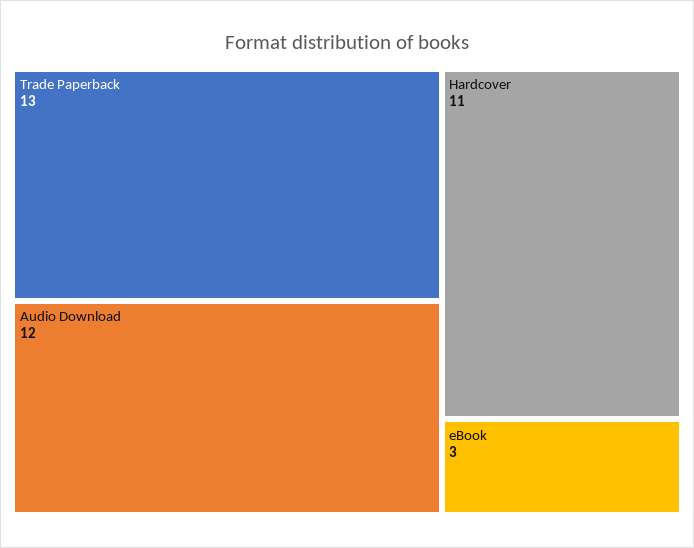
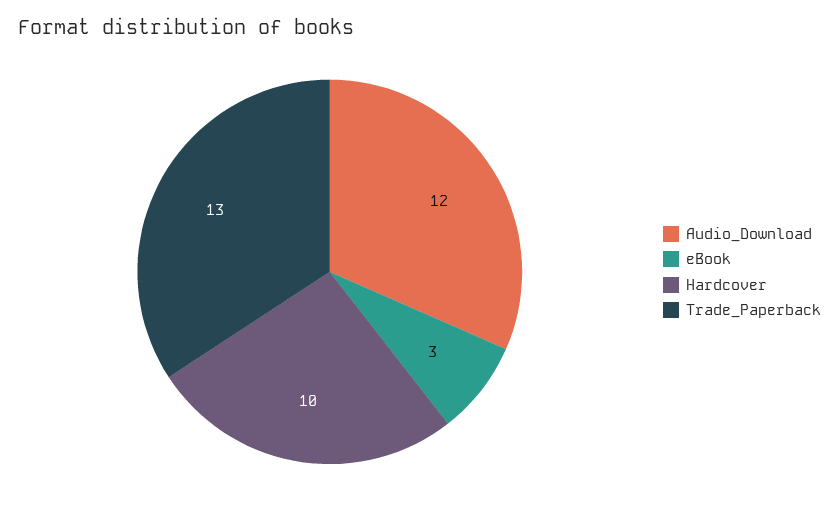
  {
    "Trade Paperback": 13,
    "Audio Download": 12,
-   "Hardcover": 11,
+   "Hardcover": 10,
    "eBook": 3
  }

